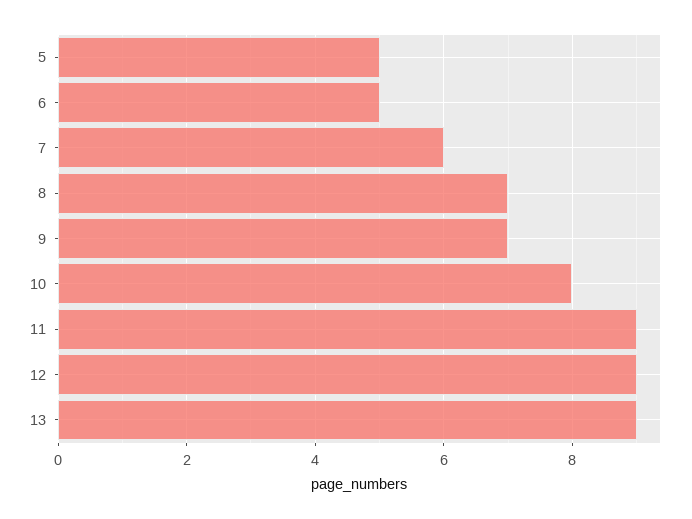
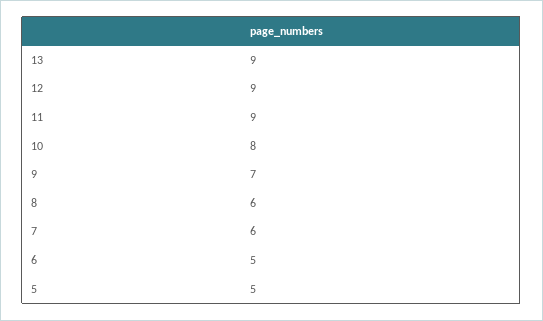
  {
    "5": 5,
    "6": 5,
    "7": 6,
-   "8": 7,
+   "8": 6,
    "9": 7,
    "10": 8,
    "11": 9,
    "12": 9,
    "13": 9
  }

